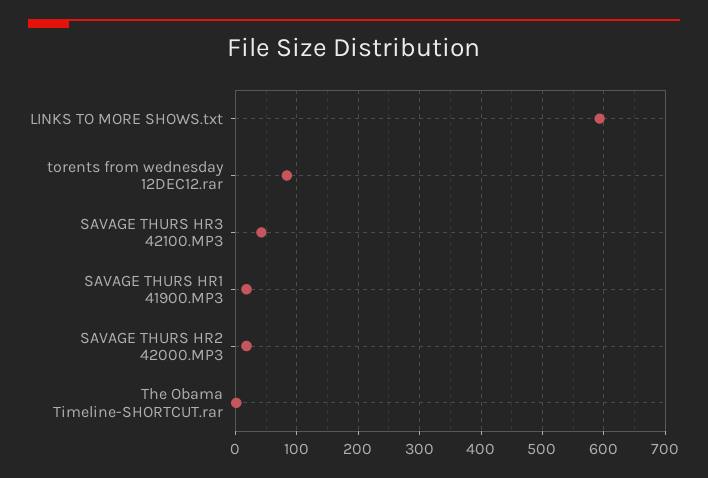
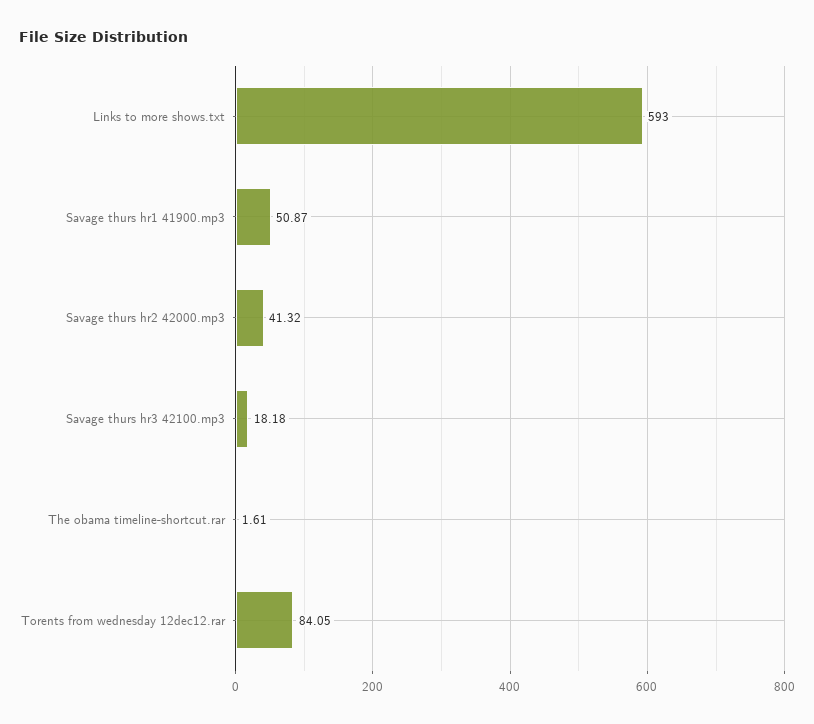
  {
    "LINKS TO MORE SHOWS.txt": 593,
    "torents from wednesday 12DEC12.rar": 84.05,
-   "SAVAGE THURS HR3 42100.MP3": 40,
+   "SAVAGE THURS HR3 42100.MP3": 18.18,
-   "SAVAGE THURS HR1 41900.MP3": 20,
+   "SAVAGE THURS HR1 41900.MP3": 50.87,
-   "SAVAGE THURS HR2 42000.MP3": 20,
+   "SAVAGE THURS HR2 42000.MP3": 41.32,
    "The Obama Timeline-SHORTCUT.rar": 1.61
  }

